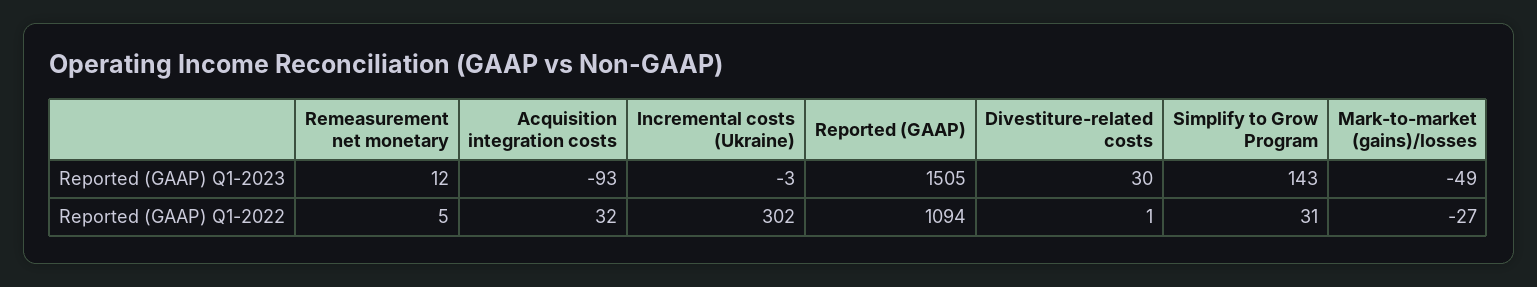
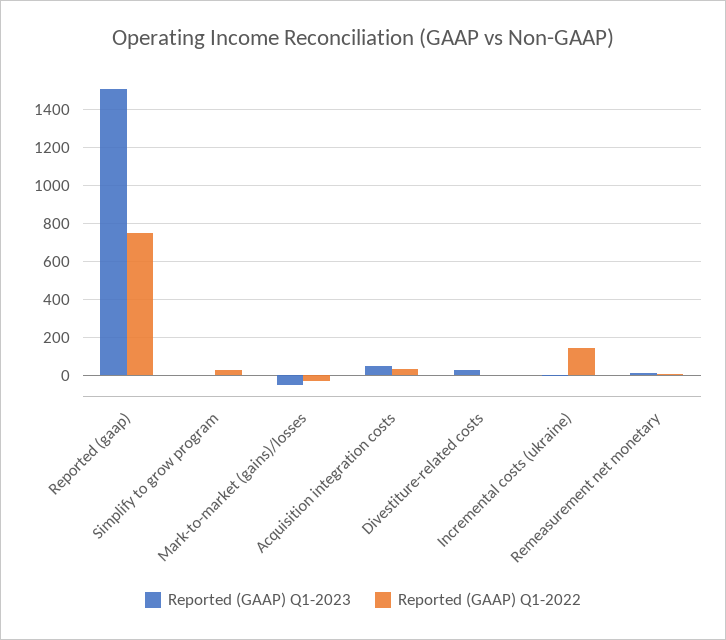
  {
    "Reported (GAAP) Q1-2023": {
      "Remeasurement net monetary": 12,
-     "Acquisition integration costs": -93,
+     "Acquisition integration costs": 50,
      "Incremental costs (Ukraine)": -3,
      "Reported (GAAP)": 1505,
      "Divestiture-related costs": 30,
-     "Simplify to Grow Program": 143,
+     "Simplify to Grow Program": 0,
      "Mark-to-market (gains)/losses": -49
    },
    "Reported (GAAP) Q1-2022": {
      "Remeasurement net monetary": 5,
      "Acquisition integration costs": 32,
-     "Incremental costs (Ukraine)": 302,
+     "Incremental costs (Ukraine)": 150,
-     "Reported (GAAP)": 1094,
+     "Reported (GAAP)": 750,
      "Divestiture-related costs": 1,
      "Simplify to Grow Program": 31,
      "Mark-to-market (gains)/losses": -27
    }
  }

